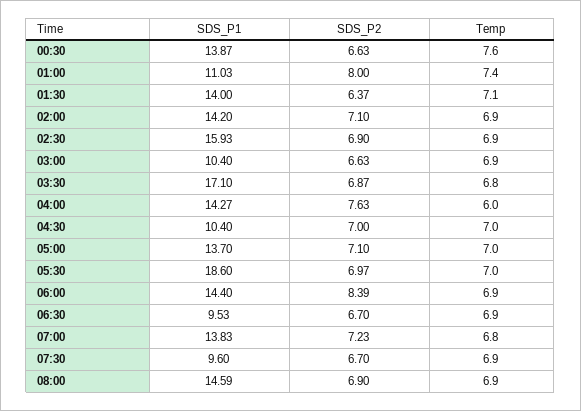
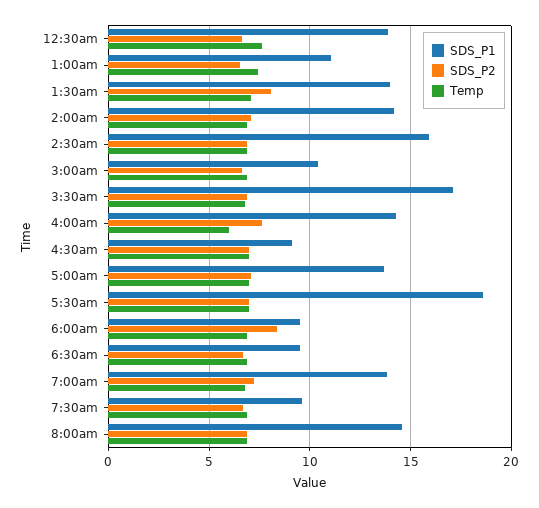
  {
    "SDS_P1": {
      "00:30": 13.87,
      "01:00": 11.03,
      "01:30": 14,
      "02:00": 14.2,
      "02:30": 15.93,
      "03:00": 10.4,
      "03:30": 17.1,
      "04:00": 14.27,
-     "04:30": 10.4,
+     "04:30": 9,
      "05:00": 13.7,
      "05:30": 18.6,
-     "06:00": 14.4,
+     "06:00": 9.5,
      "06:30": 9.53,
      "07:00": 13.83,
      "07:30": 9.6,
      "08:00": 14.59
    },
    "SDS_P2": {
      "00:30": 6.63,
-     "01:00": 8,
+     "01:00": 6.5,
-     "01:30": 6.37,
+     "01:30": 8,
      "02:00": 7.1,
      "02:30": 6.9,
      "03:00": 6.63,
      "03:30": 6.87,
      "04:00": 7.63,
      "04:30": 7,
      "05:00": 7.1,
      "05:30": 6.97,
      "06:00": 8.39,
      "06:30": 6.7,
      "07:00": 7.23,
      "07:30": 6.7,
      "08:00": 6.9
    },
    "Temp": {
      "00:30": 7.6,
      "01:00": 7.4,
      "01:30": 7.1,
      "02:00": 6.9,
      "02:30": 6.9,
      "03:00": 6.9,
      "03:30": 6.8,
      "04:00": 6,
      "04:30": 7,
      "05:00": 7,
      "05:30": 7,
      "06:00": 6.9,
      "06:30": 6.9,
      "07:00": 6.8,
      "07:30": 6.9,
      "08:00": 6.9
    }
  }

